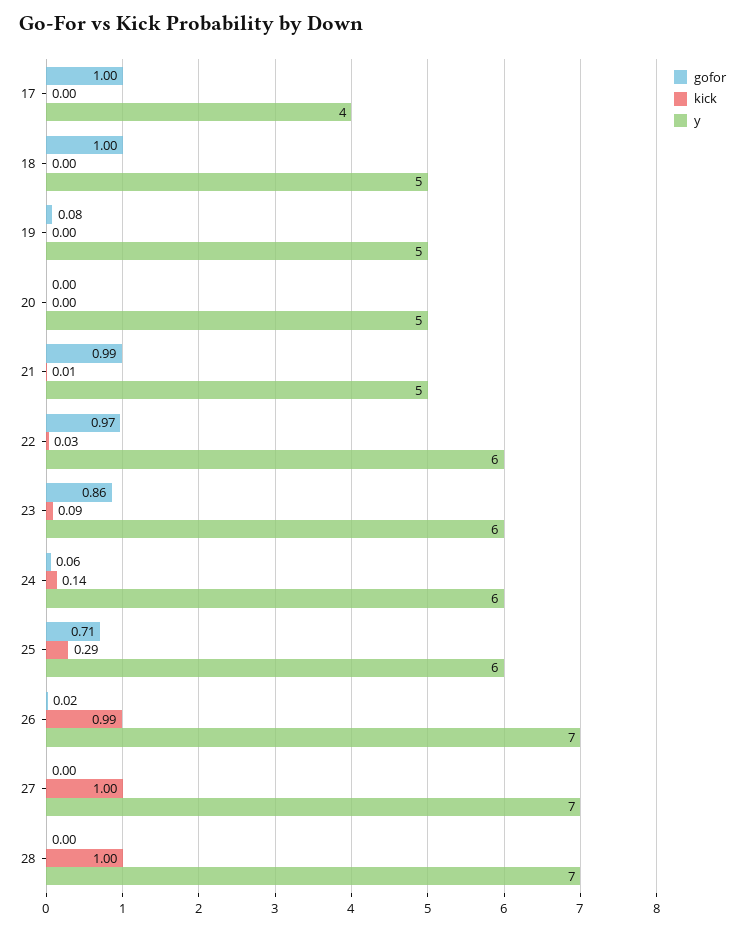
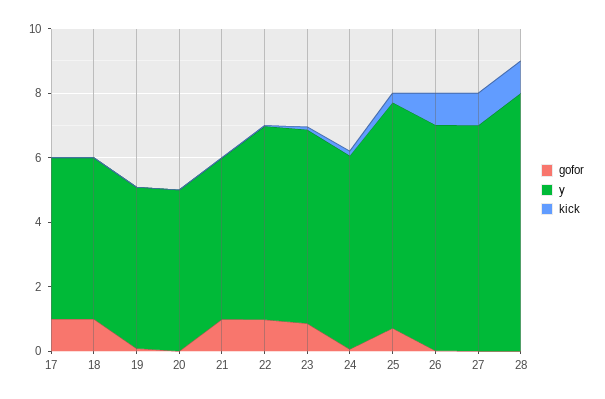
  {
    "gofor": {
      "17": 1,
      "18": 1,
      "19": 0.08,
      "20": 0,
      "21": 0.99,
      "22": 0.97,
      "23": 0.86,
      "24": 0.06,
      "25": 0.71,
      "26": 0.02,
      "27": 0,
      "28": 0
    },
    "kick": {
      "17": 0,
      "18": 0,
      "19": 0,
      "20": 0,
      "21": 0.01,
      "22": 0.03,
      "23": 0.09,
      "24": 0.14,
      "25": 0.29,
      "26": 0.99,
      "27": 1,
      "28": 1
    },
    "y": {
-     "17": 4,
+     "17": 5,
      "18": 5,
      "19": 5,
      "20": 5,
      "21": 5,
      "22": 6,
      "23": 6,
      "24": 6,
-     "25": 6,
+     "25": 7,
      "26": 7,
      "27": 7,
-     "28": 7
+     "28": 8
    }
  }

